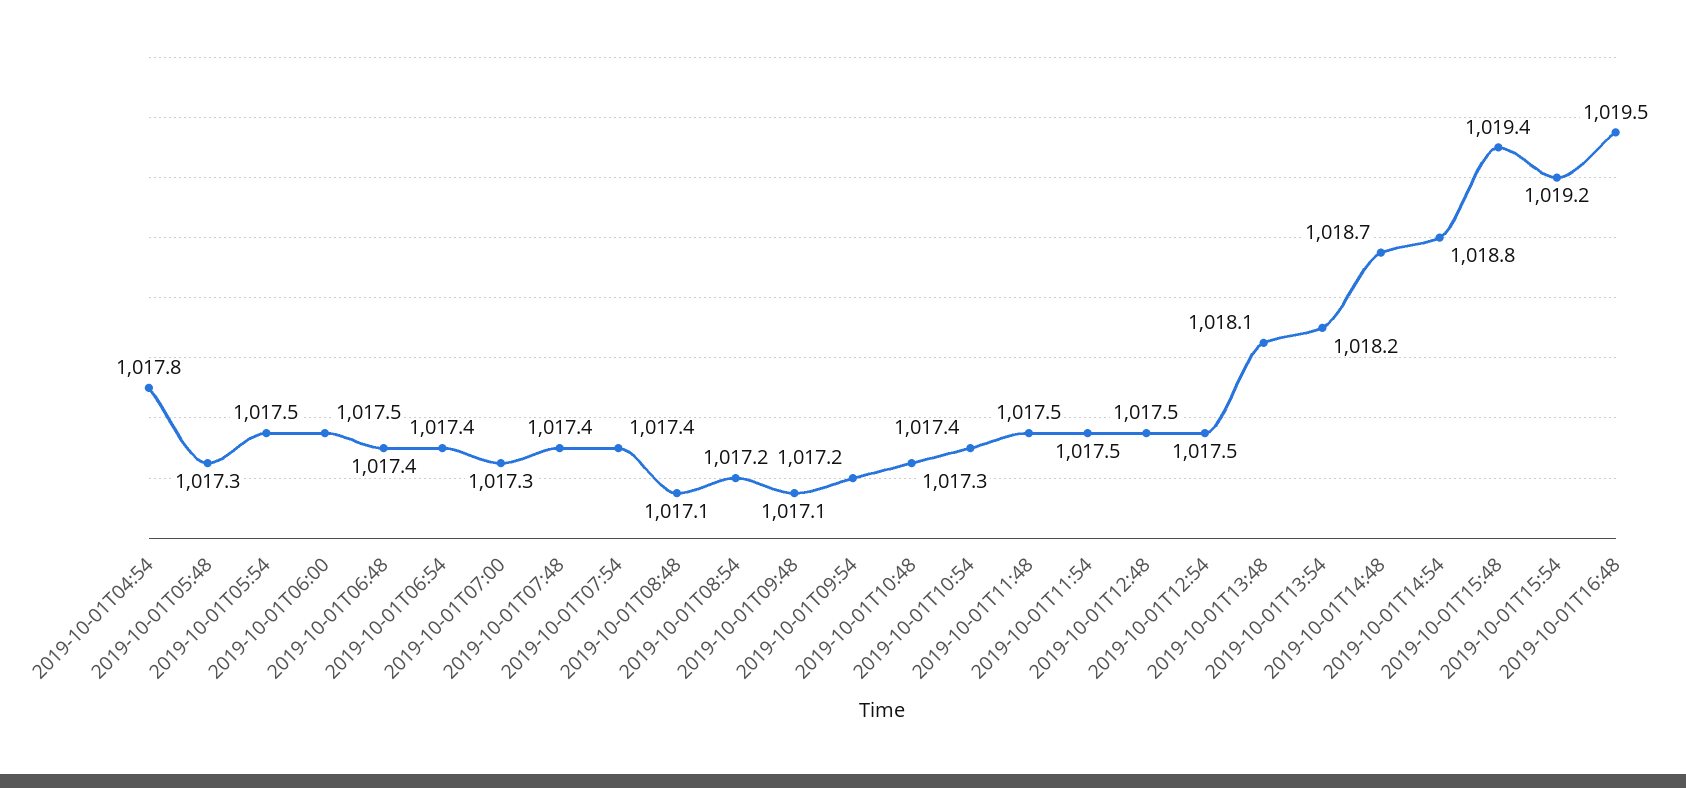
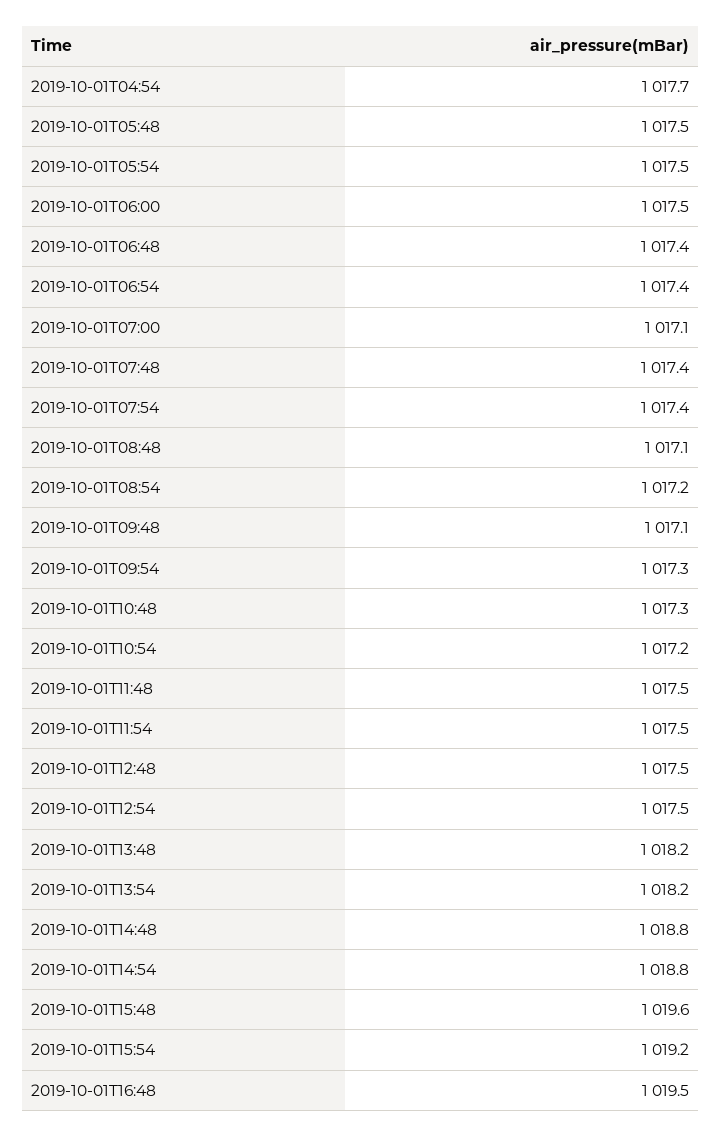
  {
-   "2019-10-01T04:54": 1017.8,
+   "2019-10-01T04:54": 1017.7,
-   "2019-10-01T05:48": 1017.3,
+   "2019-10-01T05:48": 1017.5,
    "2019-10-01T05:54": 1017.5,
    "2019-10-01T06:00": 1017.5,
    "2019-10-01T06:48": 1017.4,
    "2019-10-01T06:54": 1017.4,
-   "2019-10-01T07:00": 1017.3,
+   "2019-10-01T07:00": 1017.1,
    "2019-10-01T07:48": 1017.4,
    "2019-10-01T07:54": 1017.4,
    "2019-10-01T08:48": 1017.1,
    "2019-10-01T08:54": 1017.2,
    "2019-10-01T09:48": 1017.1,
-   "2019-10-01T09:54": 1017.2,
+   "2019-10-01T09:54": 1017.3,
    "2019-10-01T10:48": 1017.3,
-   "2019-10-01T10:54": 1017.4,
+   "2019-10-01T10:54": 1017.2,
    "2019-10-01T11:48": 1017.5,
    "2019-10-01T11:54": 1017.5,
    "2019-10-01T12:48": 1017.5,
    "2019-10-01T12:54": 1017.5,
-   "2019-10-01T13:48": 1018.1,
+   "2019-10-01T13:48": 1018.2,
    "2019-10-01T13:54": 1018.2,
-   "2019-10-01T14:48": 1018.7,
+   "2019-10-01T14:48": 1018.8,
    "2019-10-01T14:54": 1018.8,
-   "2019-10-01T15:48": 1019.4,
+   "2019-10-01T15:48": 1019.6,
    "2019-10-01T15:54": 1019.2,
    "2019-10-01T16:48": 1019.5
  }

